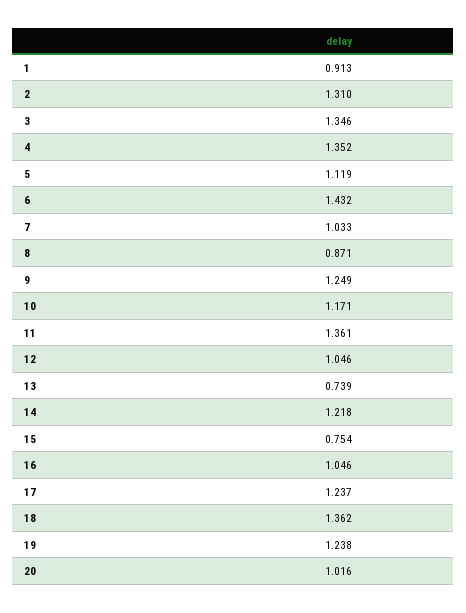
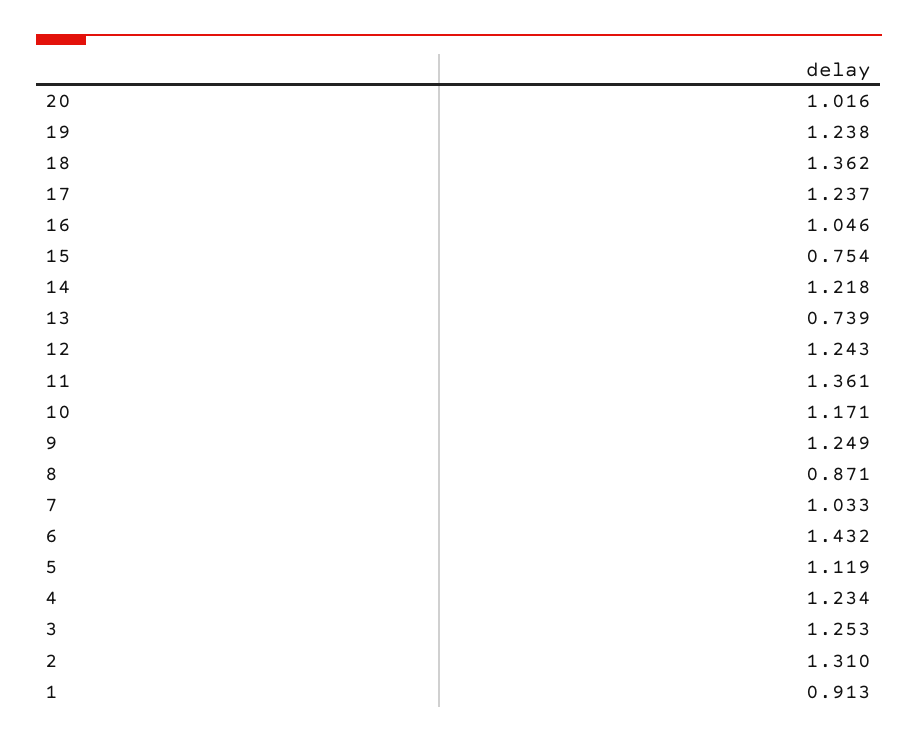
  {
    "1": 0.913,
    "2": 1.31,
-   "3": 1.346,
+   "3": 1.253,
-   "4": 1.352,
+   "4": 1.234,
    "5": 1.119,
    "6": 1.432,
    "7": 1.033,
    "8": 0.871,
    "9": 1.249,
    "10": 1.171,
    "11": 1.361,
-   "12": 1.046,
+   "12": 1.243,
    "13": 0.739,
    "14": 1.218,
    "15": 0.754,
    "16": 1.046,
    "17": 1.237,
    "18": 1.362,
    "19": 1.238,
    "20": 1.016
  }

